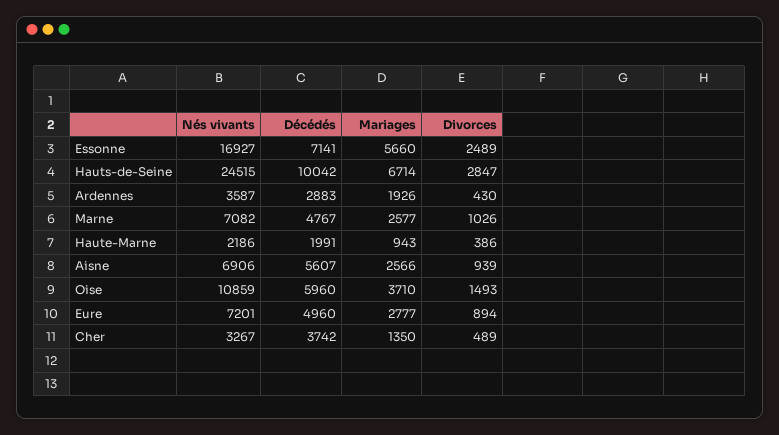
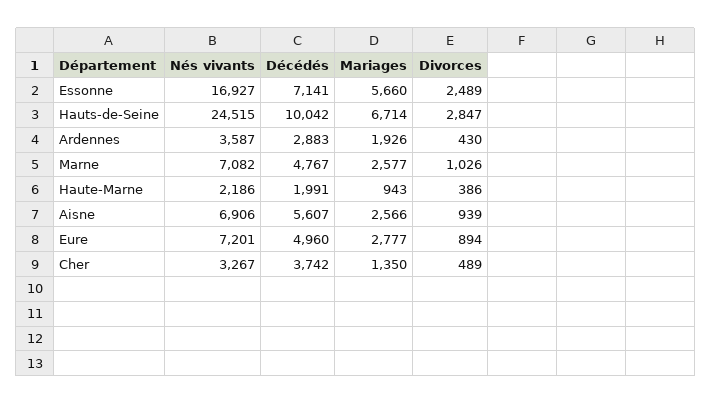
  {
    "Nés vivants": {
      "Essonne": 16927,
      "Hauts-de-Seine": 24515,
      "Ardennes": 3587,
      "Marne": 7082,
      "Haute-Marne": 2186,
      "Aisne": 6906,
-     "Oise": 10859,
      "Eure": 7201,
      "Cher": 3267
    },
    "Décédés": {
      "Essonne": 7141,
      "Hauts-de-Seine": 10042,
      "Ardennes": 2883,
      "Marne": 4767,
      "Haute-Marne": 1991,
      "Aisne": 5607,
-     "Oise": 5960,
      "Eure": 4960,
      "Cher": 3742
    },
    "Mariages": {
      "Essonne": 5660,
      "Hauts-de-Seine": 6714,
      "Ardennes": 1926,
      "Marne": 2577,
      "Haute-Marne": 943,
      "Aisne": 2566,
-     "Oise": 3710,
      "Eure": 2777,
      "Cher": 1350
    },
    "Divorces": {
      "Essonne": 2489,
      "Hauts-de-Seine": 2847,
      "Ardennes": 430,
      "Marne": 1026,
      "Haute-Marne": 386,
      "Aisne": 939,
-     "Oise": 1493,
      "Eure": 894,
      "Cher": 489
    }
  }

